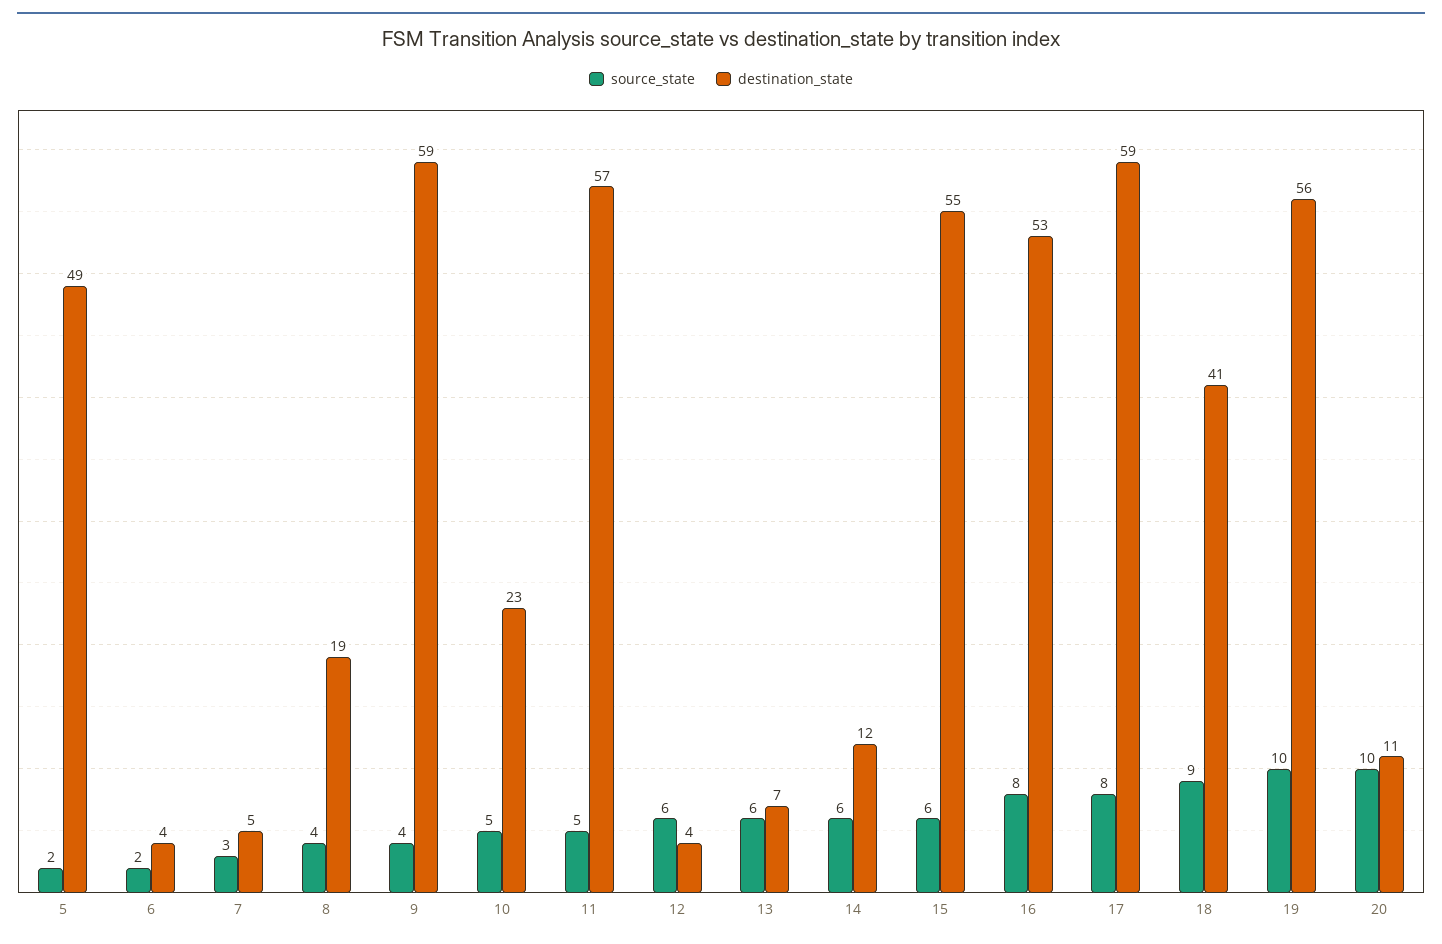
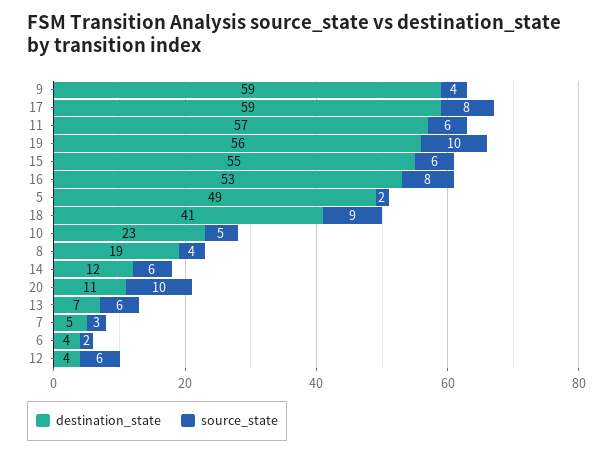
  {
    "source_state": {
      "5": 2,
      "6": 2,
      "7": 3,
      "8": 4,
      "9": 4,
      "10": 5,
-     "11": 5,
+     "11": 6,
      "12": 6,
      "13": 6,
      "14": 6,
      "15": 6,
      "16": 8,
      "17": 8,
      "18": 9,
      "19": 10,
      "20": 10
    },
    "destination_state": {
      "5": 49,
      "6": 4,
      "7": 5,
      "8": 19,
      "9": 59,
      "10": 23,
      "11": 57,
      "12": 4,
      "13": 7,
      "14": 12,
      "15": 55,
      "16": 53,
      "17": 59,
      "18": 41,
      "19": 56,
      "20": 11
    }
  }

